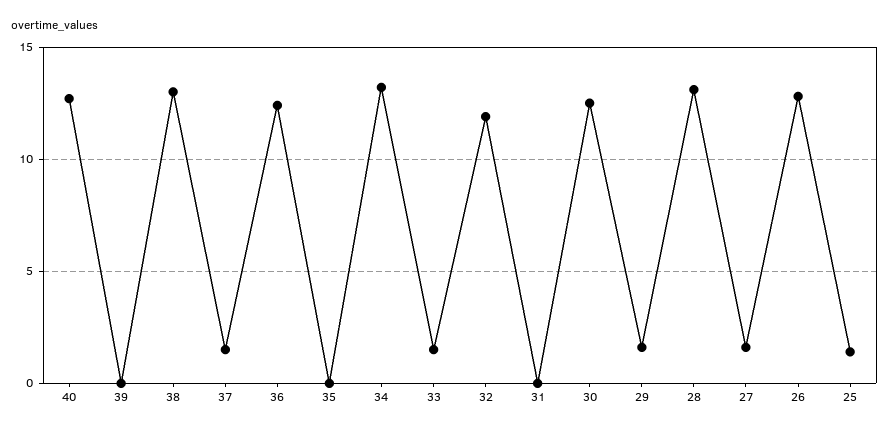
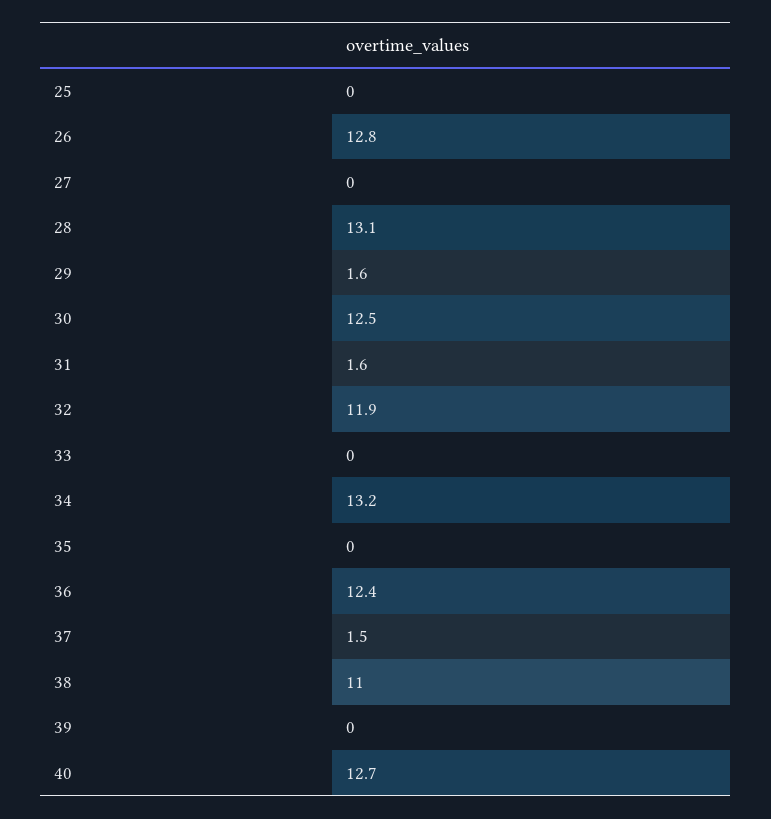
  {
    "40": 12.7,
    "39": 0,
-   "38": 13,
+   "38": 11,
    "37": 1.5,
    "36": 12.4,
    "35": 0,
    "34": 13.2,
-   "33": 1.5,
+   "33": 0,
    "32": 11.9,
-   "31": 0,
+   "31": 1.6,
    "30": 12.5,
    "29": 1.6,
    "28": 13.1,
-   "27": 1.5,
+   "27": 0,
    "26": 12.8,
-   "25": 1.5
+   "25": 0
  }

